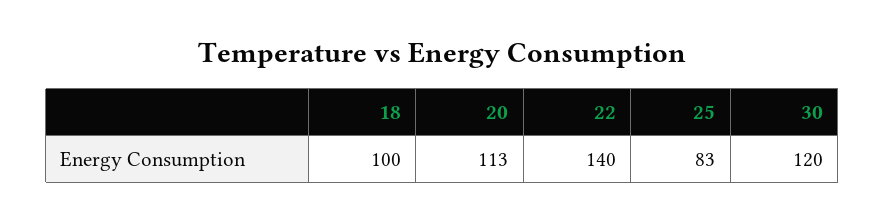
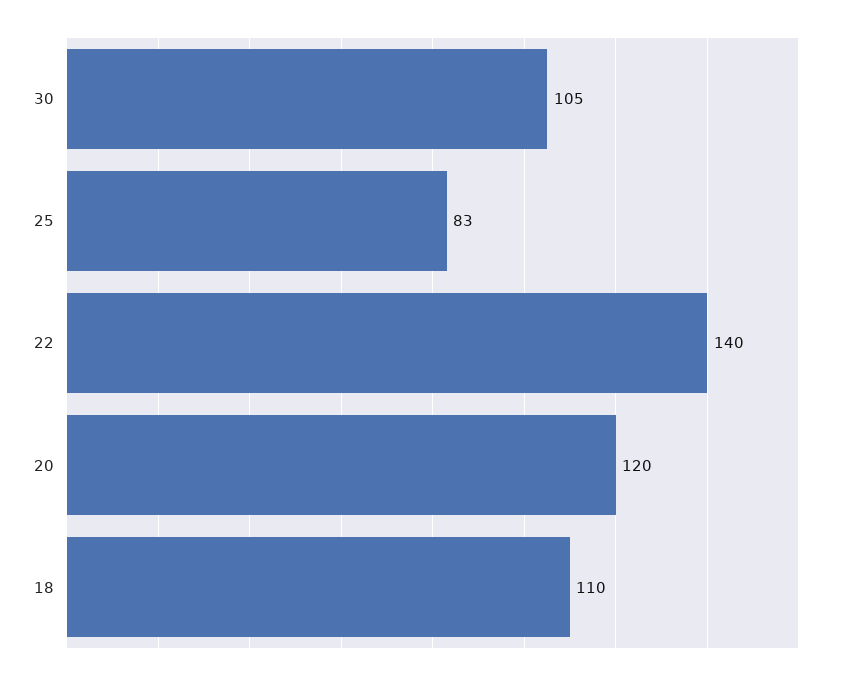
  {
-   "18": 100,
+   "18": 110,
-   "20": 113,
+   "20": 120,
    "22": 140,
    "25": 83,
-   "30": 120
+   "30": 105
  }

